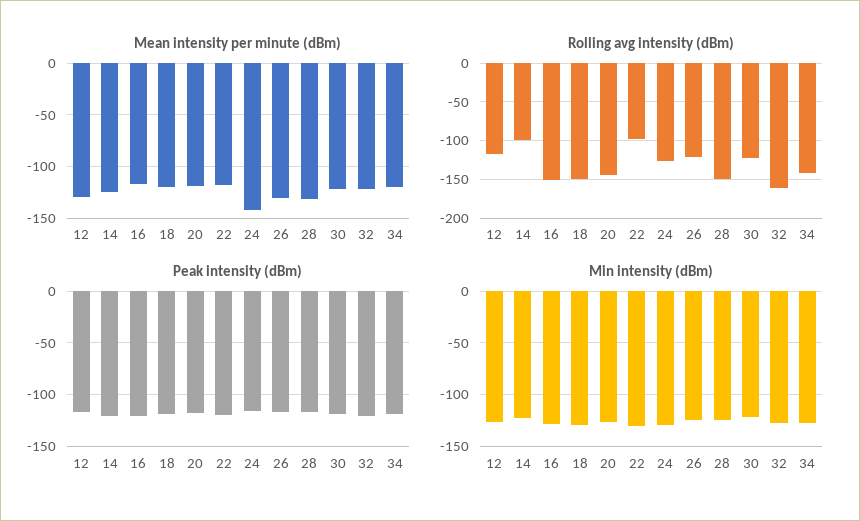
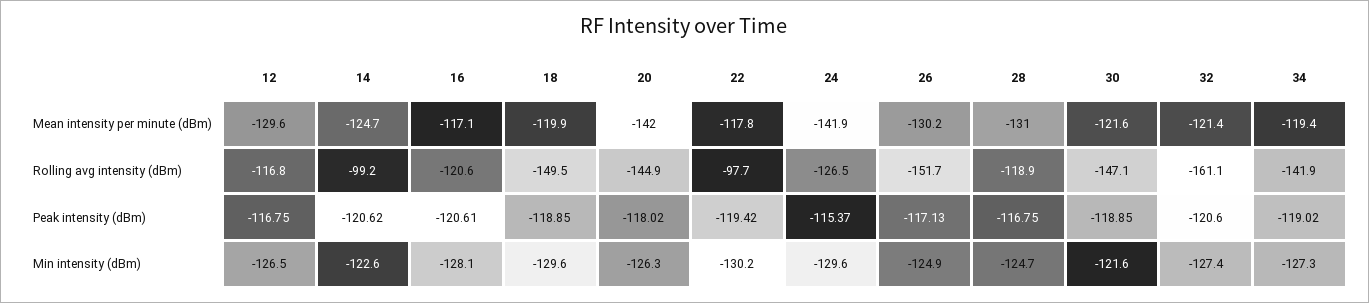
  {
    "Mean intensity per minute (dBm)": {
      "12": -129.6,
      "14": -124.7,
      "16": -117.1,
      "18": -119.9,
-     "20": -120,
+     "20": -142,
      "22": -117.8,
      "24": -141.9,
      "26": -130.2,
      "28": -131,
      "30": -121.6,
      "32": -121.4,
      "34": -119.4
    },
    "Rolling avg intensity (dBm)": {
      "12": -116.8,
      "14": -99.2,
-     "16": -150,
+     "16": -120.6,
      "18": -149.5,
      "20": -144.9,
      "22": -97.7,
      "24": -126.5,
-     "26": -120,
+     "26": -151.7,
-     "28": -150,
+     "28": -118.9,
-     "30": -120,
+     "30": -147.1,
      "32": -161.1,
      "34": -141.9
    },
    "Peak intensity (dBm)": {
      "12": -116.75,
      "14": -120.62,
      "16": -120.61,
      "18": -118.85,
      "20": -118.02,
      "22": -119.42,
      "24": -115.37,
      "26": -117.13,
      "28": -116.75,
      "30": -118.85,
      "32": -120.6,
      "34": -119.02
    },
    "Min intensity (dBm)": {
      "12": -126.5,
      "14": -122.6,
      "16": -128.1,
      "18": -129.6,
      "20": -126.3,
      "22": -130.2,
      "24": -129.6,
      "26": -124.9,
      "28": -124.7,
      "30": -121.6,
      "32": -127.4,
      "34": -127.3
    }
  }

